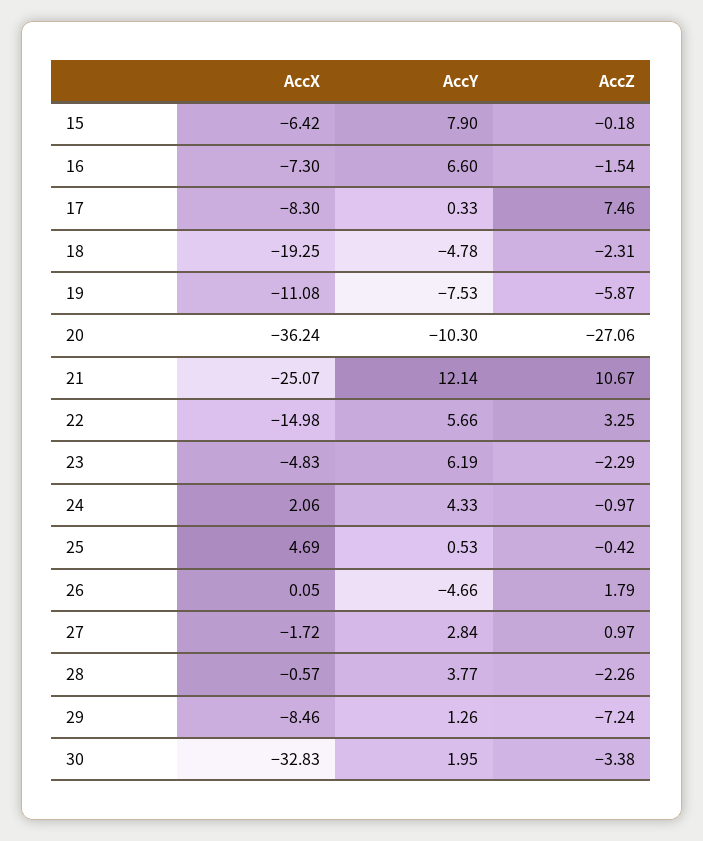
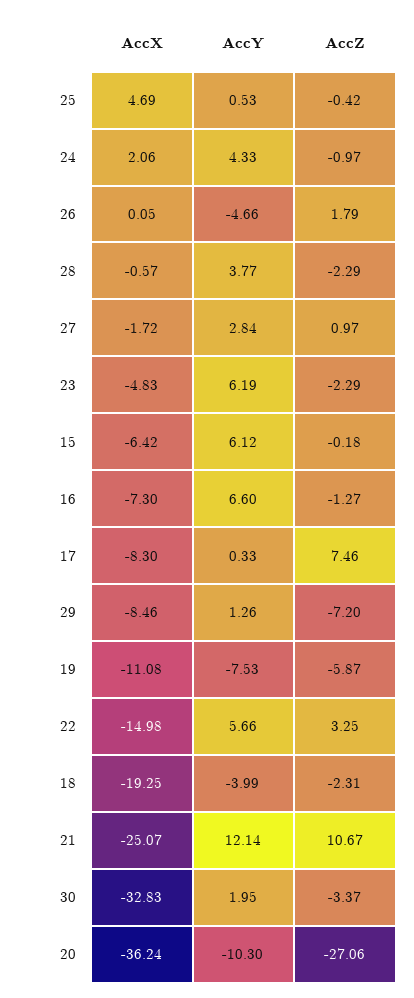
  {
    "AccX": {
      "15": -6.42,
      "16": -7.3,
      "17": -8.3,
      "18": -19.25,
      "19": -11.08,
      "20": -36.24,
      "21": -25.07,
      "22": -14.98,
      "23": -4.83,
      "24": 2.06,
      "25": 4.69,
      "26": 0.05,
      "27": -1.72,
      "28": -0.57,
      "29": -8.46,
      "30": -32.83
    },
    "AccY": {
-     "15": 7.9,
+     "15": 6.12,
      "16": 6.6,
      "17": 0.33,
-     "18": -4.78,
+     "18": -3.99,
      "19": -7.53,
      "20": -10.3,
      "21": 12.14,
      "22": 5.66,
      "23": 6.19,
      "24": 4.33,
      "25": 0.53,
      "26": -4.66,
      "27": 2.84,
      "28": 3.77,
      "29": 1.26,
      "30": 1.95
    },
    "AccZ": {
      "15": -0.18,
-     "16": -1.54,
+     "16": -1.27,
      "17": 7.46,
      "18": -2.31,
      "19": -5.87,
      "20": -27.06,
      "21": 10.67,
      "22": 3.25,
      "23": -2.29,
      "24": -0.97,
      "25": -0.42,
      "26": 1.79,
      "27": 0.97,
-     "28": -2.26,
+     "28": -2.29,
-     "29": -7.24,
+     "29": -7.2,
-     "30": -3.38
+     "30": -3.37
    }
  }

